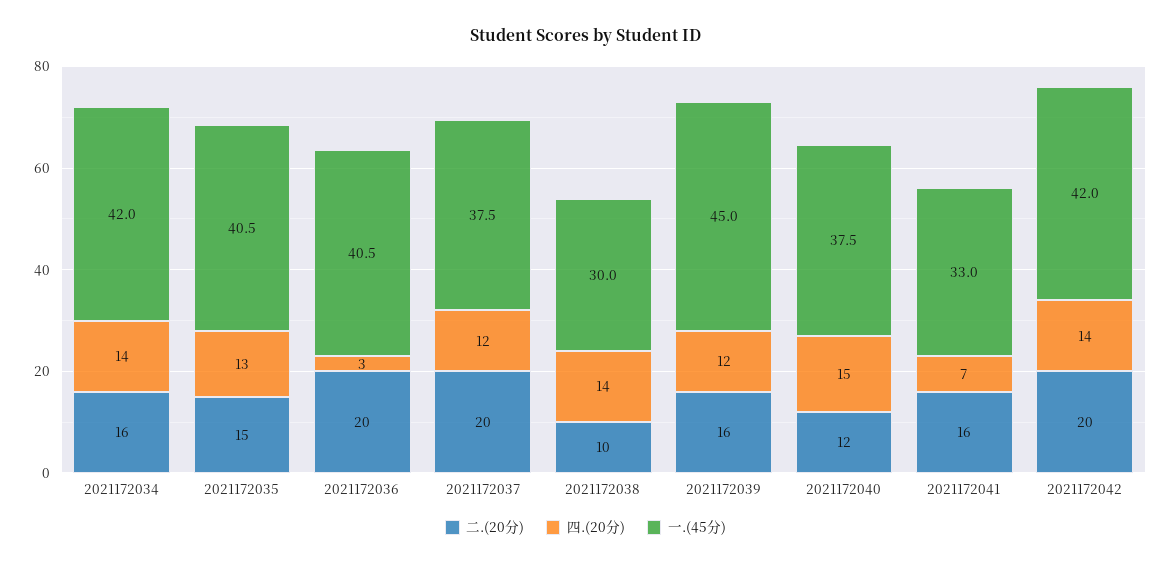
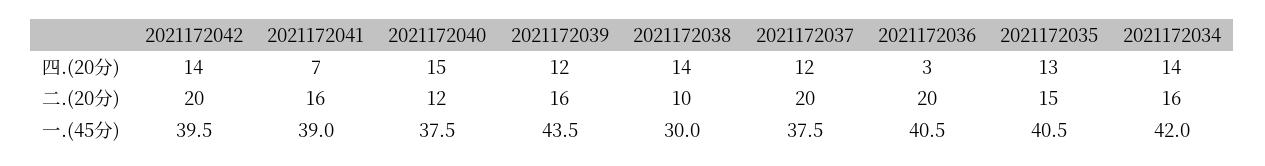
  {
    "二.(20分)": {
      "2021172034": 16,
      "2021172035": 15,
      "2021172036": 20,
      "2021172037": 20,
      "2021172038": 10,
      "2021172039": 16,
      "2021172040": 12,
      "2021172041": 16,
      "2021172042": 20
    },
    "四.(20分)": {
      "2021172034": 14,
      "2021172035": 13,
      "2021172036": 3,
      "2021172037": 12,
      "2021172038": 14,
      "2021172039": 12,
      "2021172040": 15,
      "2021172041": 7,
      "2021172042": 14
    },
    "一.(45分)": {
      "2021172034": 42,
      "2021172035": 40.5,
      "2021172036": 40.5,
      "2021172037": 37.5,
      "2021172038": 30,
-     "2021172039": 45,
+     "2021172039": 43.5,
      "2021172040": 37.5,
-     "2021172041": 33,
+     "2021172041": 39,
-     "2021172042": 42
+     "2021172042": 39.5
    }
  }

